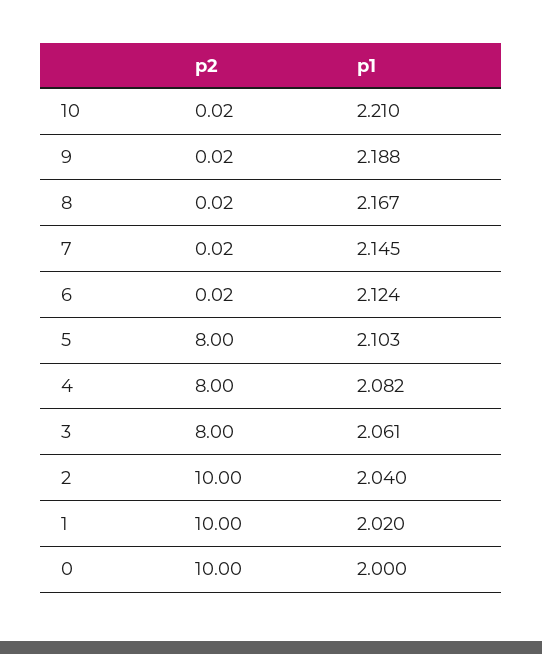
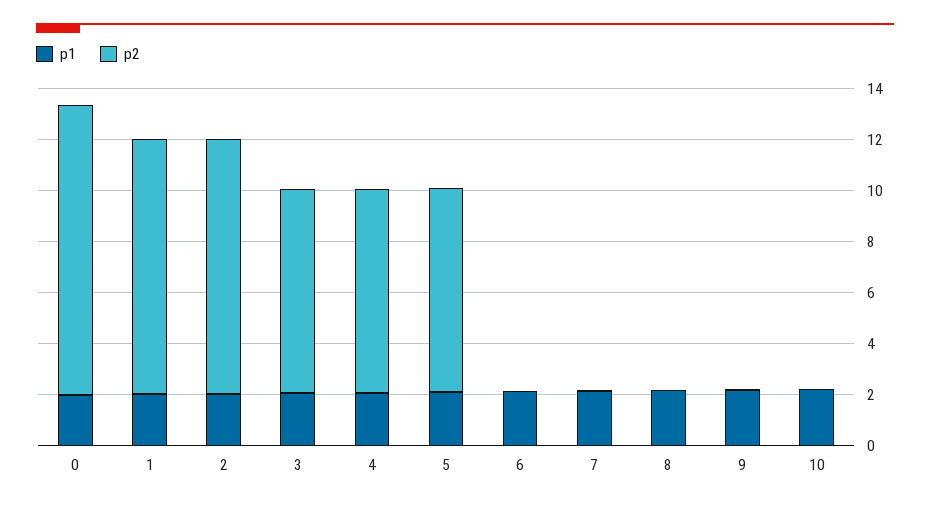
  {
    "p2": {
      "10": 0.02,
      "9": 0.02,
      "8": 0.02,
      "7": 0.02,
      "6": 0.02,
      "5": 8,
      "4": 8,
      "3": 8,
      "2": 10,
      "1": 10,
-     "0": 10
+     "0": 11.5
    },
    "p1": {
      "10": 2.21,
      "9": 2.188,
      "8": 2.167,
      "7": 2.145,
      "6": 2.124,
      "5": 2.103,
      "4": 2.082,
      "3": 2.061,
      "2": 2.04,
      "1": 2.02,
      "0": 2
    }
  }

